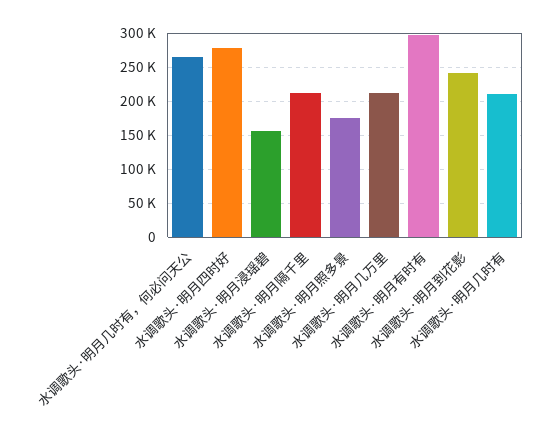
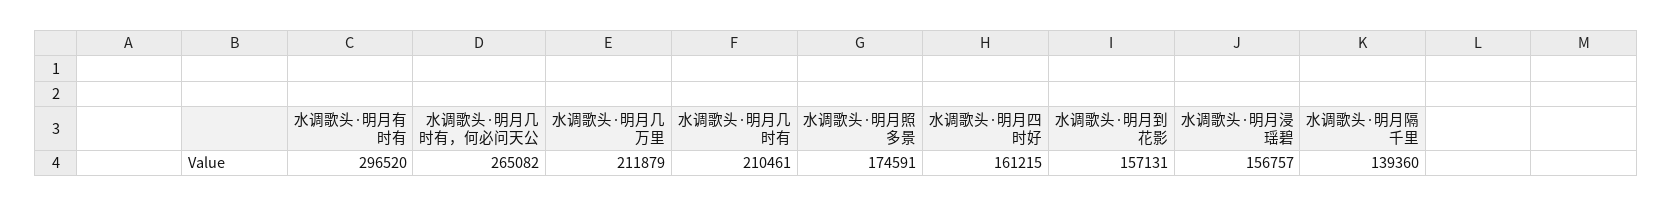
  {
    "水调歌头·明月几时有，何必问天公": 265082,
-   "水调歌头·明月四时好": 280000,
+   "水调歌头·明月四时好": 161215,
    "水调歌头·明月浸瑶碧": 156757,
-   "水调歌头·明月隔千里": 210000,
+   "水调歌头·明月隔千里": 139360,
    "水调歌头·明月照多景": 174591,
    "水调歌头·明月几万里": 211879,
    "水调歌头·明月有时有": 296520,
-   "水调歌头·明月到花影": 240000,
+   "水调歌头·明月到花影": 157131,
    "水调歌头·明月几时有": 210461
  }

